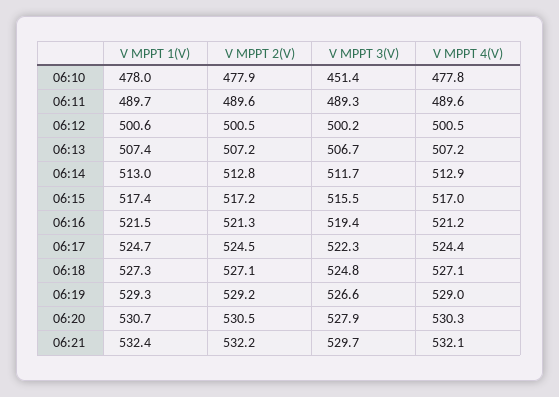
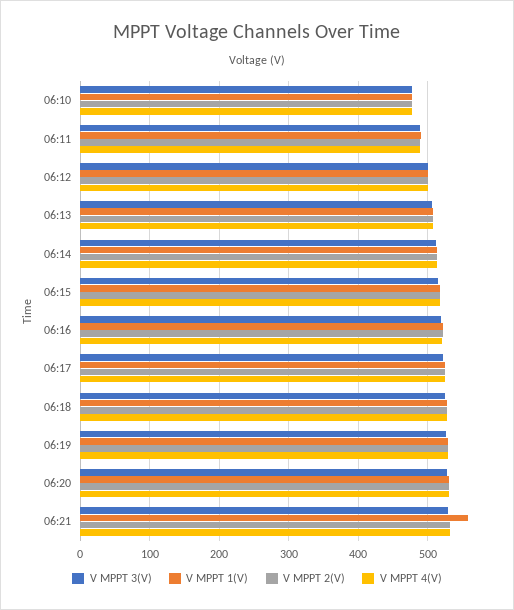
  {
    "V MPPT 1(V)": {
      "06:10": 478,
      "06:11": 489.7,
      "06:12": 500.6,
      "06:13": 507.4,
      "06:14": 513,
      "06:15": 517.4,
      "06:16": 521.5,
      "06:17": 524.7,
      "06:18": 527.3,
      "06:19": 529.3,
      "06:20": 530.7,
-     "06:21": 532.4
+     "06:21": 560
    },
    "V MPPT 2(V)": {
      "06:10": 477.9,
      "06:11": 489.6,
      "06:12": 500.5,
      "06:13": 507.2,
      "06:14": 512.8,
      "06:15": 517.2,
      "06:16": 521.3,
      "06:17": 524.5,
      "06:18": 527.1,
      "06:19": 529.2,
      "06:20": 530.5,
      "06:21": 532.2
    },
    "V MPPT 3(V)": {
-     "06:10": 451.4,
+     "06:10": 480,
      "06:11": 489.3,
      "06:12": 500.2,
      "06:13": 506.7,
      "06:14": 511.7,
      "06:15": 515.5,
      "06:16": 519.4,
      "06:17": 522.3,
      "06:18": 524.8,
      "06:19": 526.6,
      "06:20": 527.9,
      "06:21": 529.7
    },
    "V MPPT 4(V)": {
      "06:10": 477.8,
      "06:11": 489.6,
      "06:12": 500.5,
      "06:13": 507.2,
      "06:14": 512.9,
      "06:15": 517,
      "06:16": 521.2,
      "06:17": 524.4,
      "06:18": 527.1,
      "06:19": 529,
      "06:20": 530.3,
      "06:21": 532.1
    }
  }

